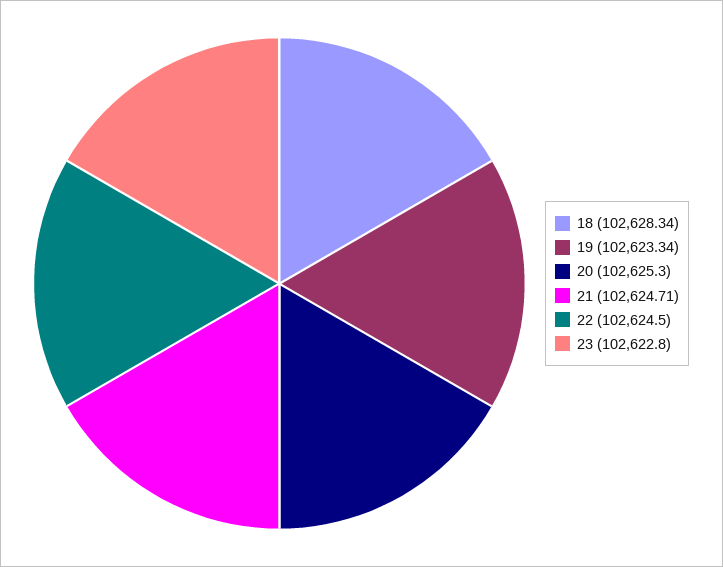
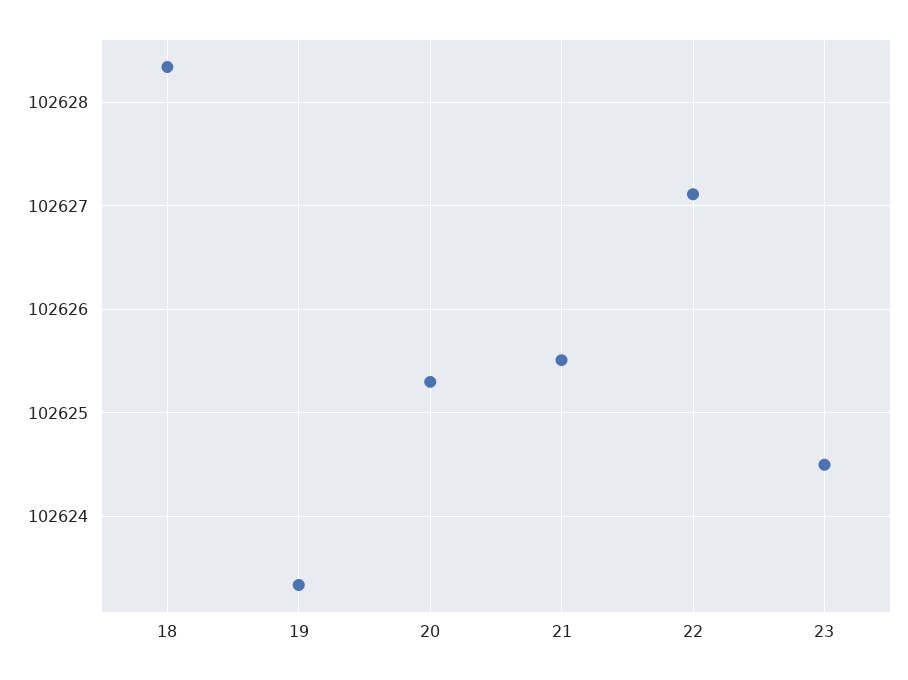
  {
    "18": 102628.34,
    "19": 102623.34,
    "20": 102625.3,
-   "21": 102624.71,
+   "21": 102625.5,
-   "22": 102624.5,
+   "22": 102627.1,
-   "23": 102622.8
+   "23": 102624.5
  }

